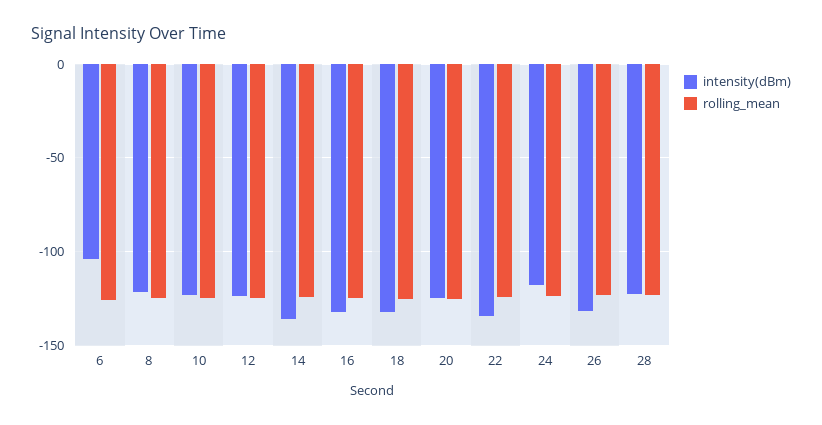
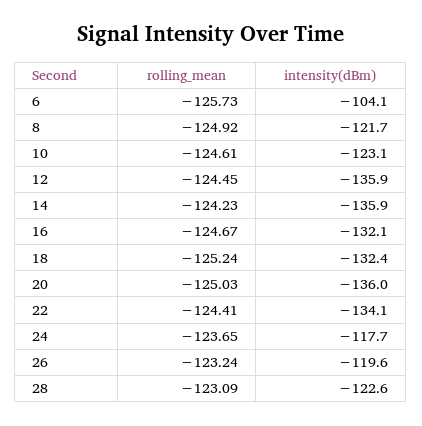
  {
    "intensity(dBm)": {
      "6": -104.1,
      "8": -121.7,
      "10": -123.1,
-     "12": -125,
+     "12": -135.9,
      "14": -135.9,
      "16": -132.1,
      "18": -132.4,
-     "20": -125,
+     "20": -136,
      "22": -134.1,
      "24": -117.7,
-     "26": -130,
+     "26": -119.6,
      "28": -122.6
    },
    "rolling_mean": {
      "6": -125.73,
      "8": -124.92,
      "10": -124.61,
      "12": -124.45,
      "14": -124.23,
      "16": -124.67,
      "18": -125.24,
      "20": -125.03,
      "22": -124.41,
      "24": -123.65,
      "26": -123.24,
      "28": -123.09
    }
  }

